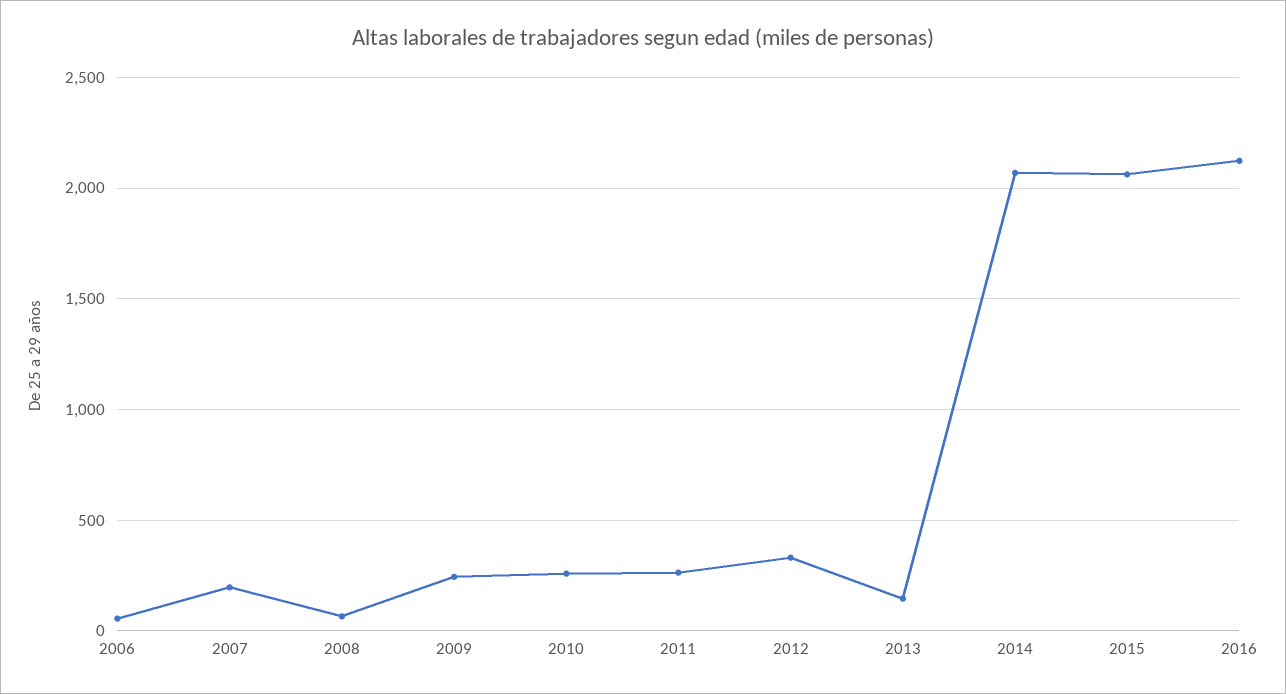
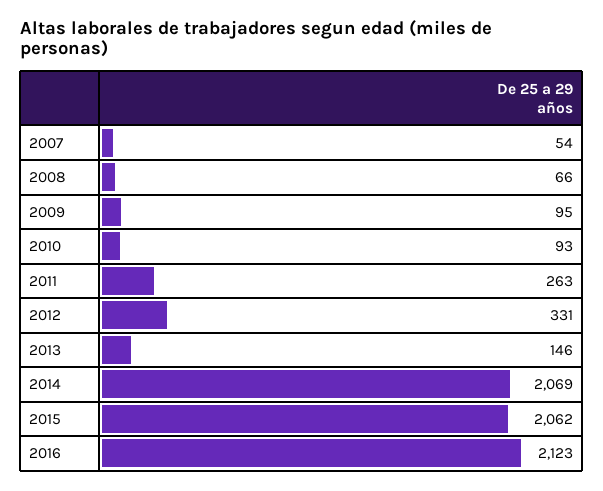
  {
-   "2006": 50,
-   "2007": 200,
+   "2007": 54,
    "2008": 66,
-   "2009": 250,
+   "2009": 95,
-   "2010": 250,
+   "2010": 93,
    "2011": 263,
    "2012": 331,
    "2013": 146,
    "2014": 2069,
    "2015": 2062,
    "2016": 2123
  }

